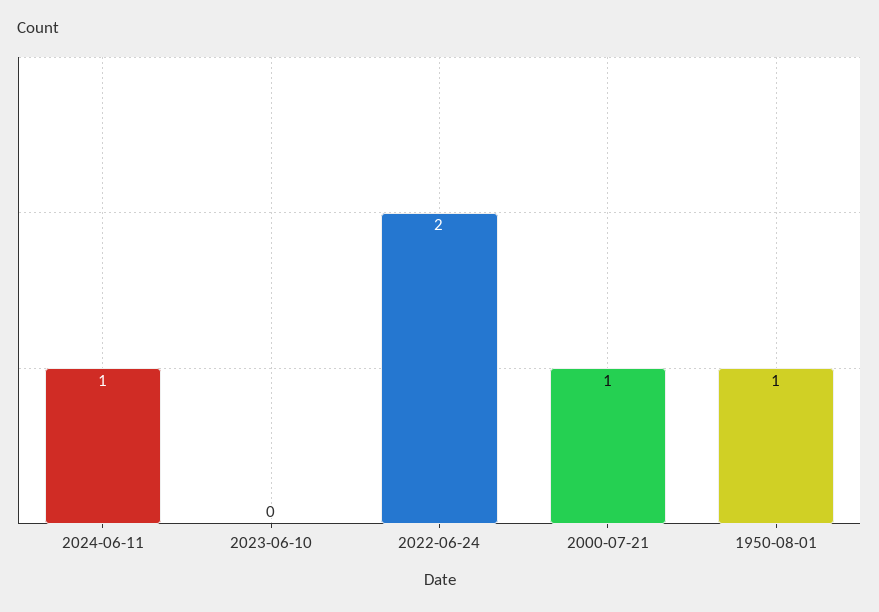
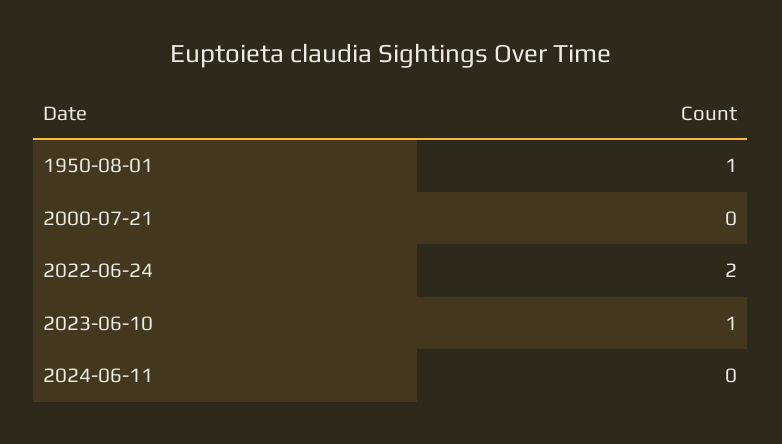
  {
-   "2024-06-11": 1,
+   "2024-06-11": 0,
-   "2023-06-10": 0,
+   "2023-06-10": 1,
    "2022-06-24": 2,
-   "2000-07-21": 1,
+   "2000-07-21": 0,
    "1950-08-01": 1
  }

